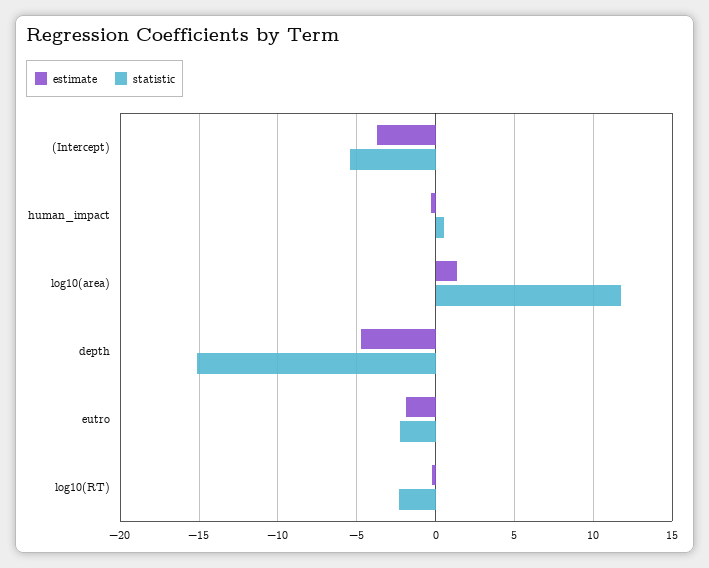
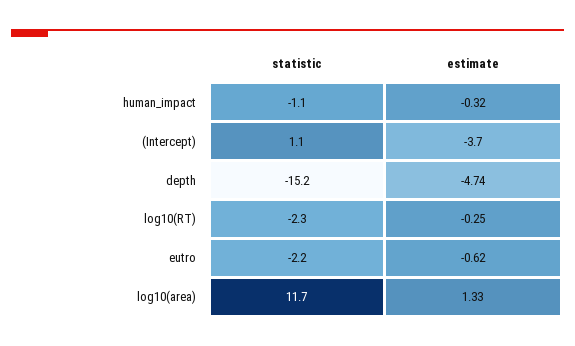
  {
    "estimate": {
      "(Intercept)": -3.7,
      "human_impact": -0.32,
      "log10(area)": 1.33,
      "depth": -4.74,
-     "eutro": -2,
+     "eutro": -0.62,
      "log10(RT)": -0.25
    },
    "statistic": {
-     "(Intercept)": -5.5,
+     "(Intercept)": 1.1,
-     "human_impact": 0.5,
+     "human_impact": -1.1,
      "log10(area)": 11.7,
      "depth": -15.2,
      "eutro": -2.2,
      "log10(RT)": -2.3
    }
  }

